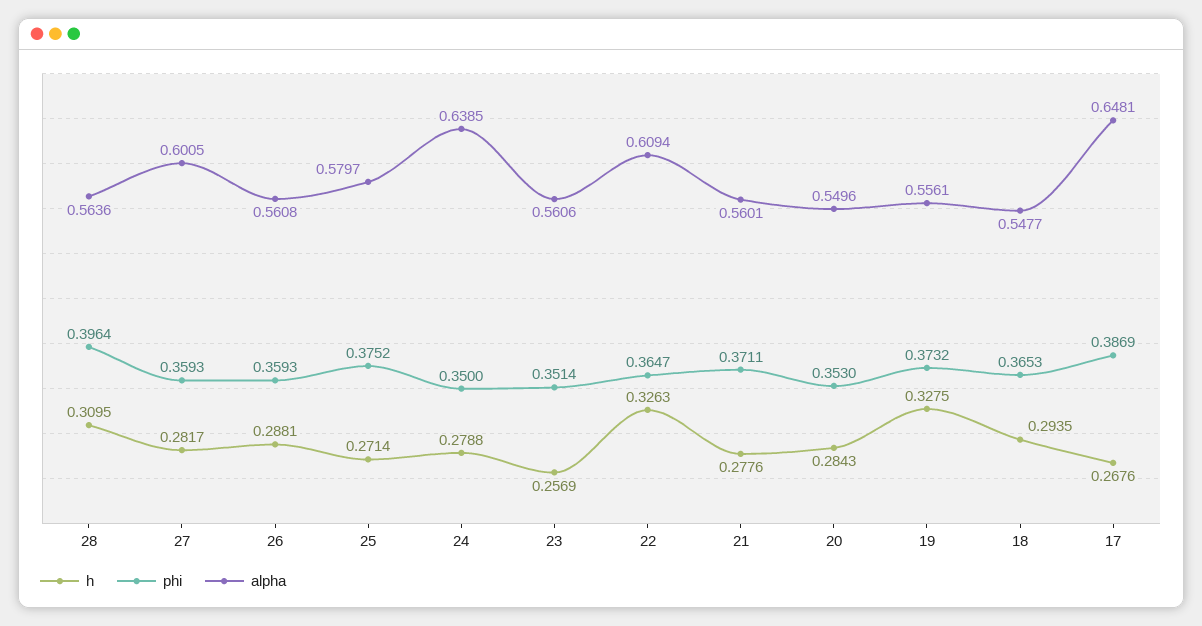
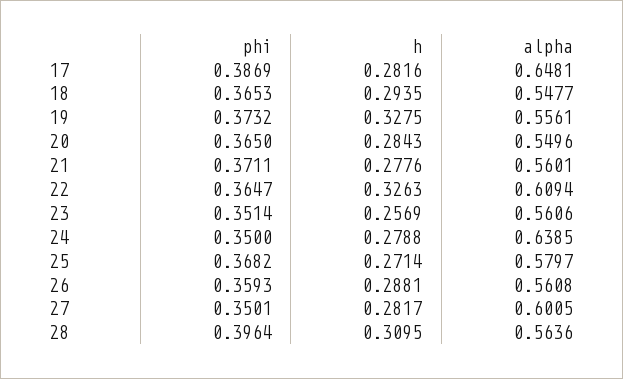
  {
    "h": {
      "28": 0.3095,
      "27": 0.2817,
      "26": 0.2881,
      "25": 0.2714,
      "24": 0.2788,
      "23": 0.2569,
      "22": 0.3263,
      "21": 0.2776,
      "20": 0.2843,
      "19": 0.3275,
      "18": 0.2935,
-     "17": 0.2676
+     "17": 0.2816
    },
    "phi": {
      "28": 0.3964,
-     "27": 0.3593,
+     "27": 0.3501,
      "26": 0.3593,
-     "25": 0.3752,
+     "25": 0.3682,
      "24": 0.35,
      "23": 0.3514,
      "22": 0.3647,
      "21": 0.3711,
-     "20": 0.353,
+     "20": 0.365,
      "19": 0.3732,
      "18": 0.3653,
      "17": 0.3869
    },
    "alpha": {
      "28": 0.5636,
      "27": 0.6005,
      "26": 0.5608,
      "25": 0.5797,
      "24": 0.6385,
      "23": 0.5606,
      "22": 0.6094,
      "21": 0.5601,
      "20": 0.5496,
      "19": 0.5561,
      "18": 0.5477,
      "17": 0.6481
    }
  }

